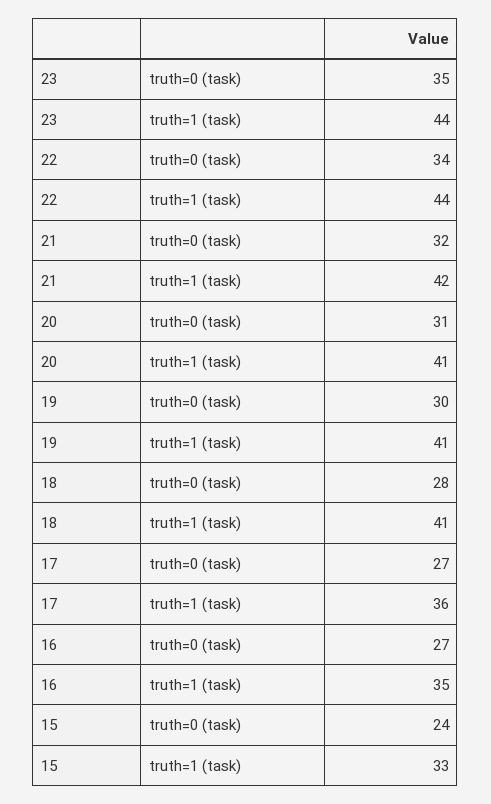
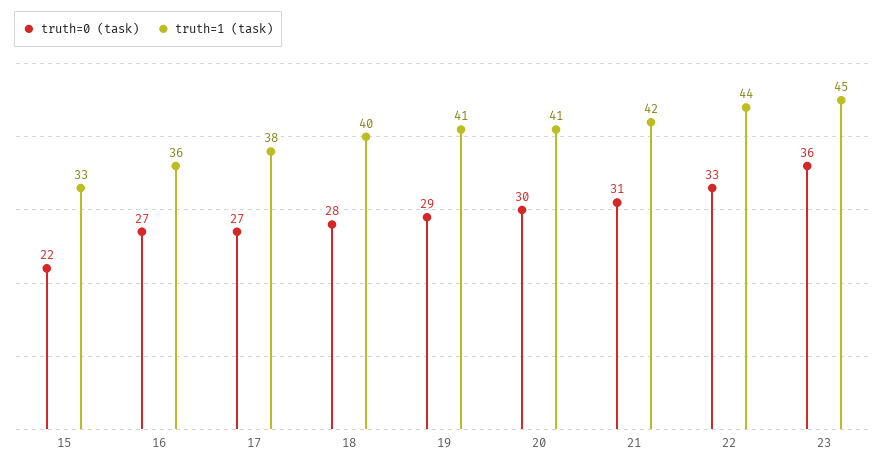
  {
    "truth=0 (task)": {
-     "23": 35,
+     "23": 36,
-     "22": 34,
+     "22": 33,
-     "21": 32,
+     "21": 31,
-     "20": 31,
+     "20": 30,
-     "19": 30,
+     "19": 29,
      "18": 28,
      "17": 27,
      "16": 27,
-     "15": 24
+     "15": 22
    },
    "truth=1 (task)": {
-     "23": 44,
+     "23": 45,
      "22": 44,
      "21": 42,
      "20": 41,
      "19": 41,
-     "18": 41,
+     "18": 40,
-     "17": 36,
+     "17": 38,
-     "16": 35,
+     "16": 36,
      "15": 33
    }
  }

